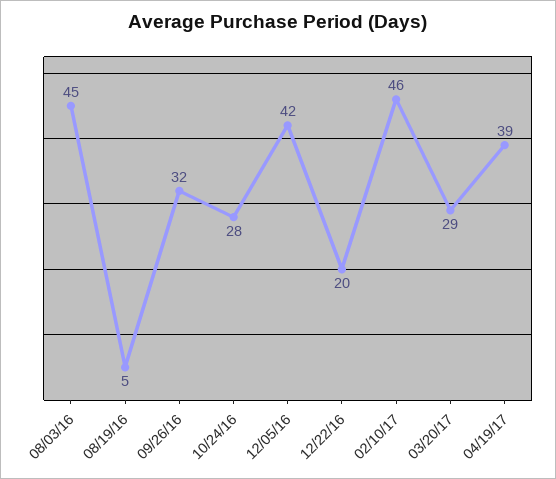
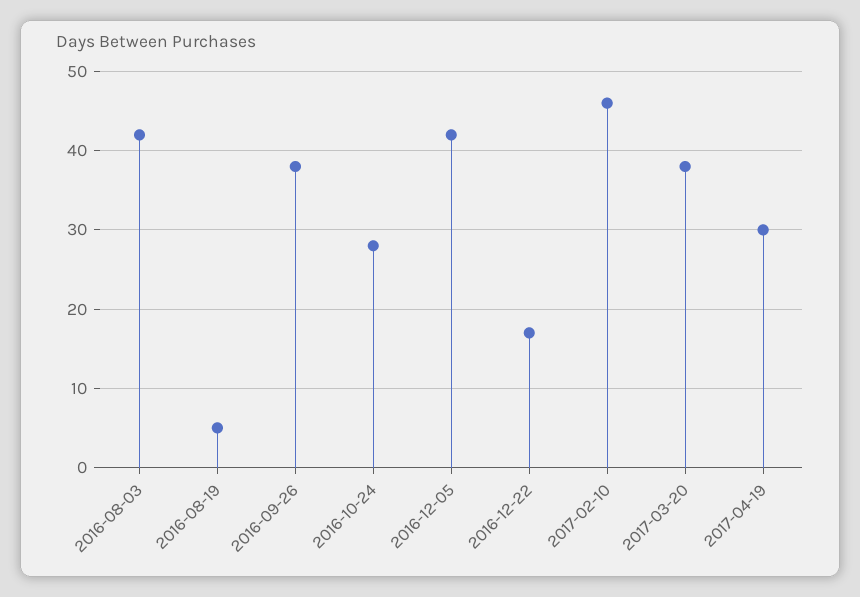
  {
-   "08/03/16": 45,
+   "08/03/16": 42,
    "08/19/16": 5,
-   "09/26/16": 32,
+   "09/26/16": 38,
    "10/24/16": 28,
    "12/05/16": 42,
-   "12/22/16": 20,
+   "12/22/16": 17,
    "02/10/17": 46,
-   "03/20/17": 29,
+   "03/20/17": 38,
-   "04/19/17": 39
+   "04/19/17": 30
  }

